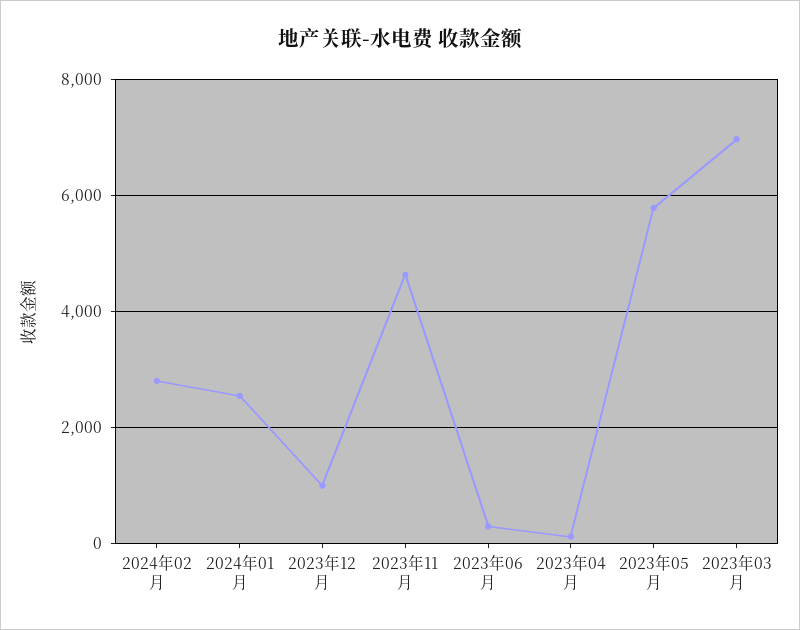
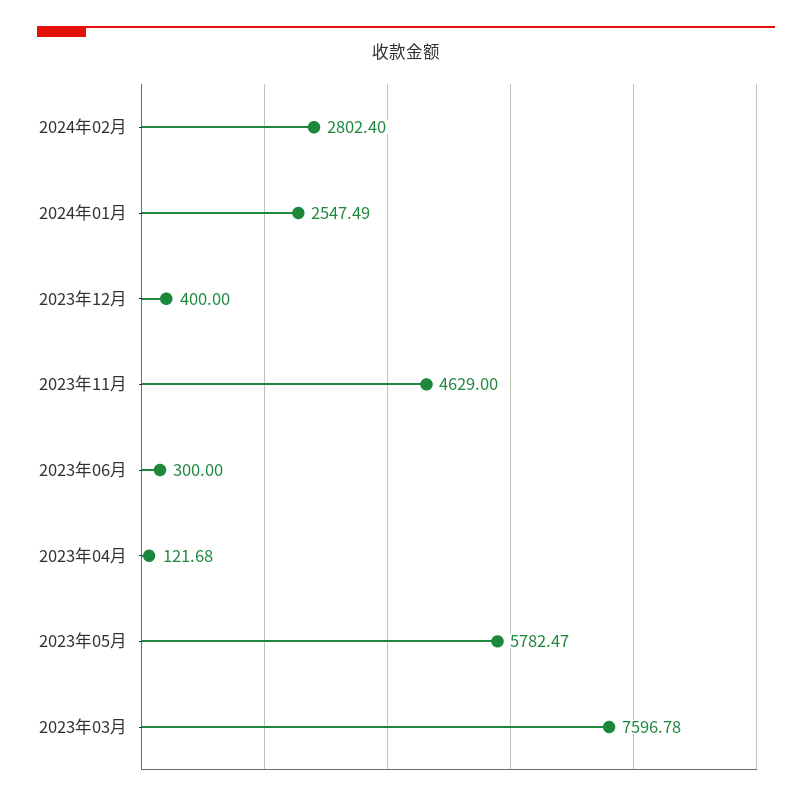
  {
    "2024年02月": 2802.4,
    "2024年01月": 2547.49,
-   "2023年12月": 1000,
+   "2023年12月": 400,
    "2023年11月": 4629,
    "2023年06月": 300,
    "2023年04月": 121.68,
    "2023年05月": 5782.47,
-   "2023年03月": 7000
+   "2023年03月": 7596.78
  }

